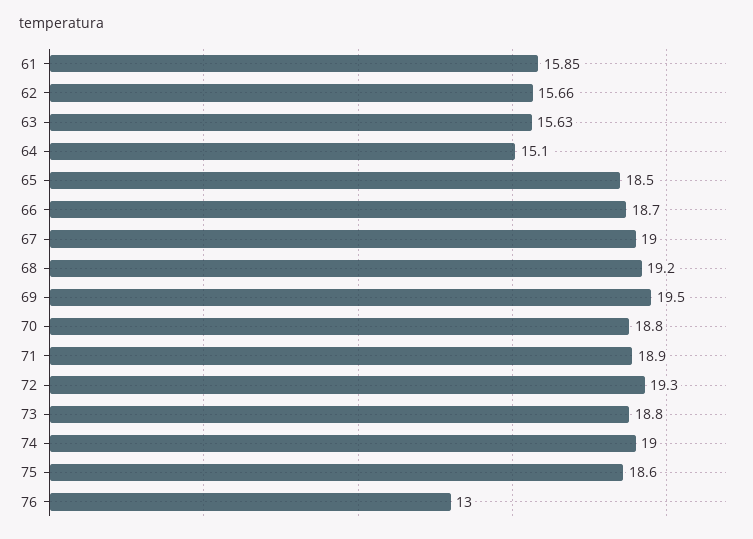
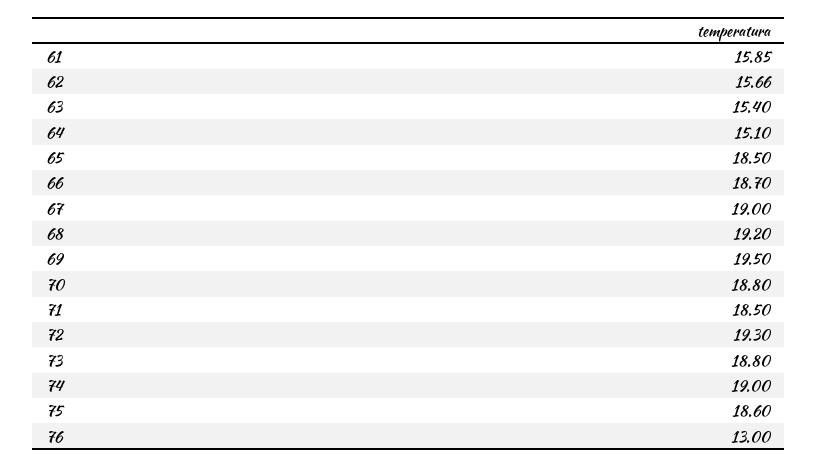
  {
    "61": 15.85,
    "62": 15.66,
-   "63": 15.63,
+   "63": 15.4,
    "64": 15.1,
    "65": 18.5,
    "66": 18.7,
    "67": 19,
    "68": 19.2,
    "69": 19.5,
    "70": 18.8,
-   "71": 18.9,
+   "71": 18.5,
    "72": 19.3,
    "73": 18.8,
    "74": 19,
    "75": 18.6,
    "76": 13
  }

